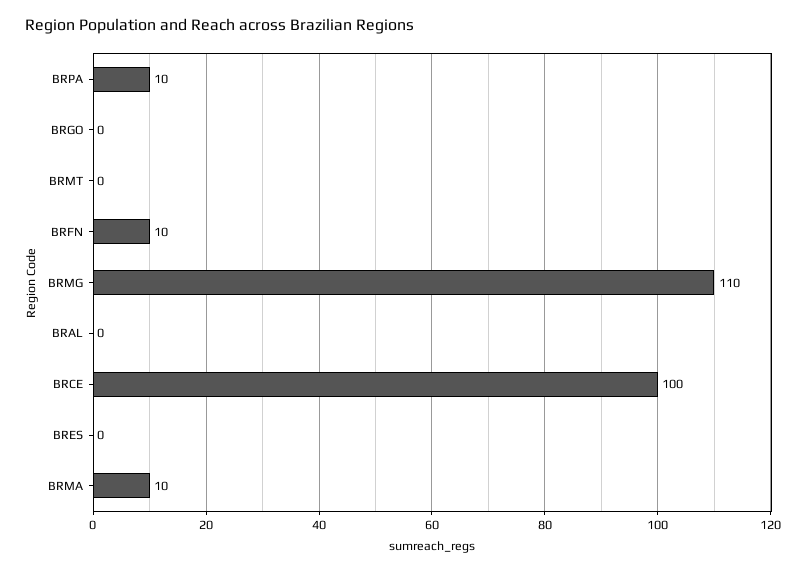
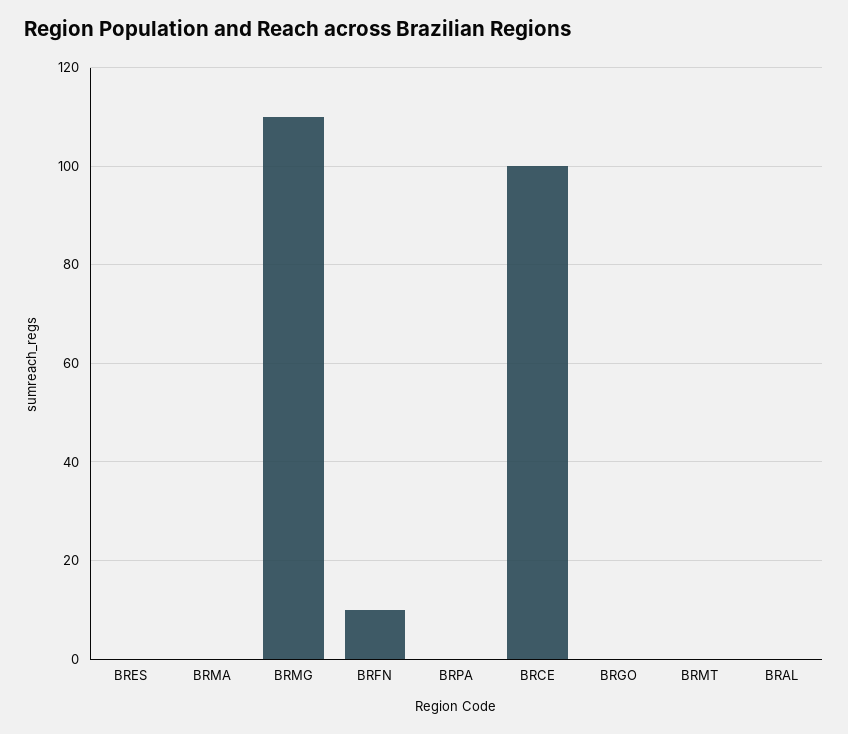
  {
-   "BRPA": 10,
+   "BRPA": 0,
    "BRGO": 0,
    "BRMT": 0,
    "BRFN": 10,
    "BRMG": 110,
    "BRAL": 0,
    "BRCE": 100,
    "BRES": 0,
-   "BRMA": 10
+   "BRMA": 0
  }

